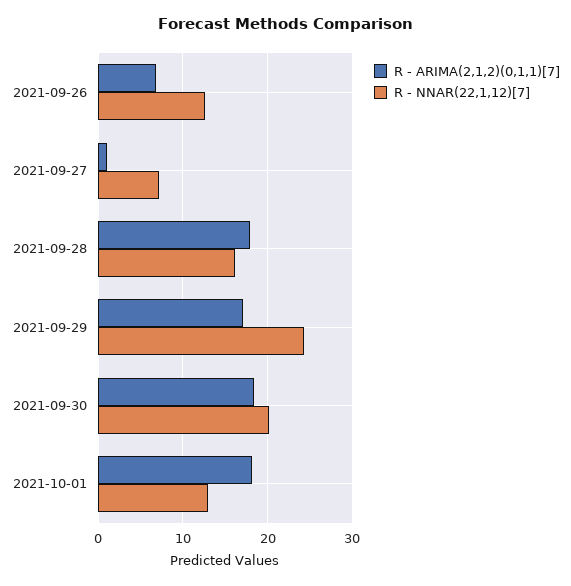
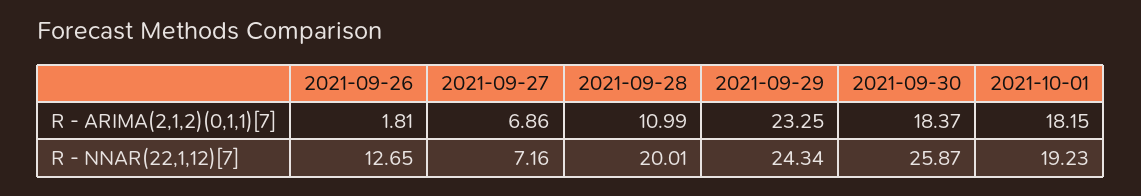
  {
    "R - ARIMA(2,1,2)(0,1,1)[7]": {
-     "2021-09-26": 7,
+     "2021-09-26": 1.81,
-     "2021-09-27": 1,
+     "2021-09-27": 6.86,
-     "2021-09-28": 18,
+     "2021-09-28": 10.99,
-     "2021-09-29": 17,
+     "2021-09-29": 23.25,
      "2021-09-30": 18.37,
      "2021-10-01": 18.15
    },
    "R - NNAR(22,1,12)[7]": {
      "2021-09-26": 12.65,
      "2021-09-27": 7.16,
-     "2021-09-28": 16,
+     "2021-09-28": 20.01,
      "2021-09-29": 24.34,
-     "2021-09-30": 20,
+     "2021-09-30": 25.87,
-     "2021-10-01": 13
+     "2021-10-01": 19.23
    }
  }

